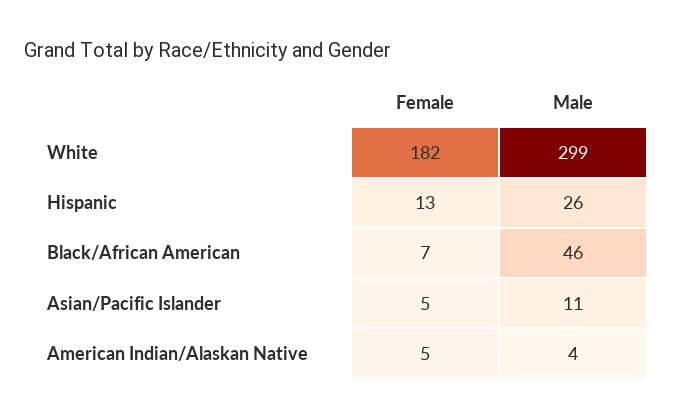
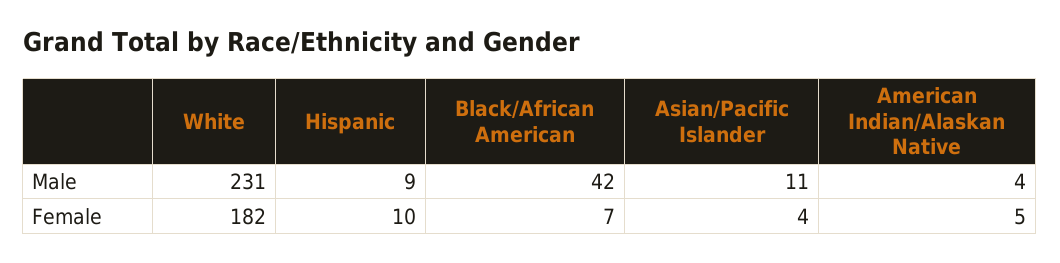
  {
    "Female": {
      "White": 182,
-     "Hispanic": 13,
+     "Hispanic": 10,
      "Black/African American": 7,
-     "Asian/Pacific Islander": 5,
+     "Asian/Pacific Islander": 4,
      "American Indian/Alaskan Native": 5
    },
    "Male": {
-     "White": 299,
+     "White": 231,
-     "Hispanic": 26,
+     "Hispanic": 9,
-     "Black/African American": 46,
+     "Black/African American": 42,
      "Asian/Pacific Islander": 11,
      "American Indian/Alaskan Native": 4
    }
  }

